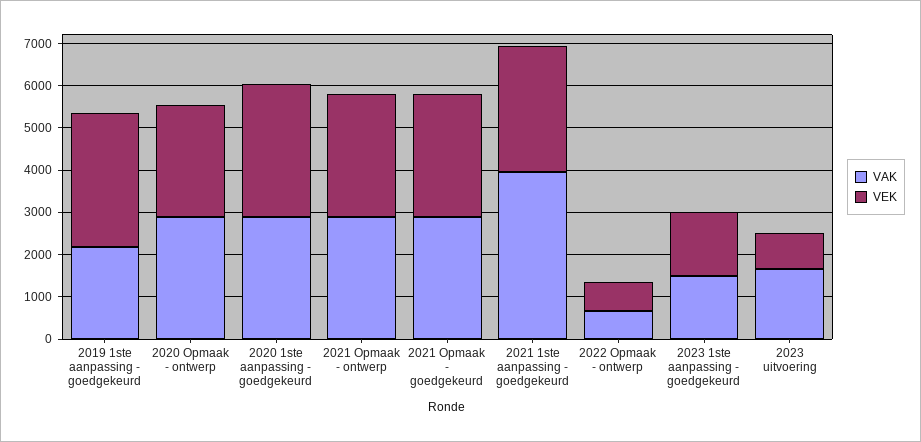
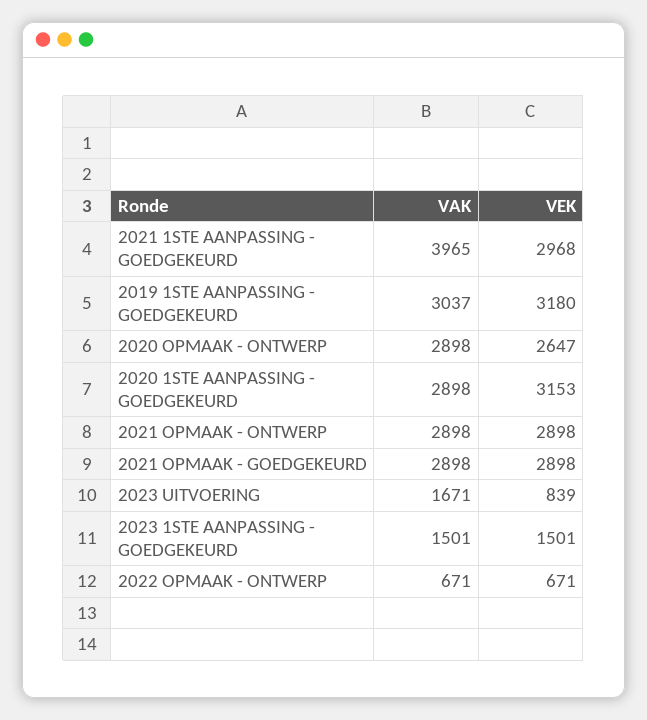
  {
    "VAK": {
-     "2019 1ste aanpassing - goedgekeurd": 2200,
+     "2019 1ste aanpassing - goedgekeurd": 3037,
      "2020 Opmaak - ontwerp": 2898,
      "2020 1ste aanpassing - goedgekeurd": 2898,
      "2021 Opmaak - ontwerp": 2898,
      "2021 Opmaak - goedgekeurd": 2898,
      "2021 1ste aanpassing - goedgekeurd": 3965,
      "2022 Opmaak - ontwerp": 671,
      "2023 1ste aanpassing - goedgekeurd": 1501,
      "2023 uitvoering": 1671
    },
    "VEK": {
      "2019 1ste aanpassing - goedgekeurd": 3180,
      "2020 Opmaak - ontwerp": 2647,
      "2020 1ste aanpassing - goedgekeurd": 3153,
      "2021 Opmaak - ontwerp": 2898,
      "2021 Opmaak - goedgekeurd": 2898,
      "2021 1ste aanpassing - goedgekeurd": 2968,
      "2022 Opmaak - ontwerp": 671,
      "2023 1ste aanpassing - goedgekeurd": 1501,
      "2023 uitvoering": 839
    }
  }

